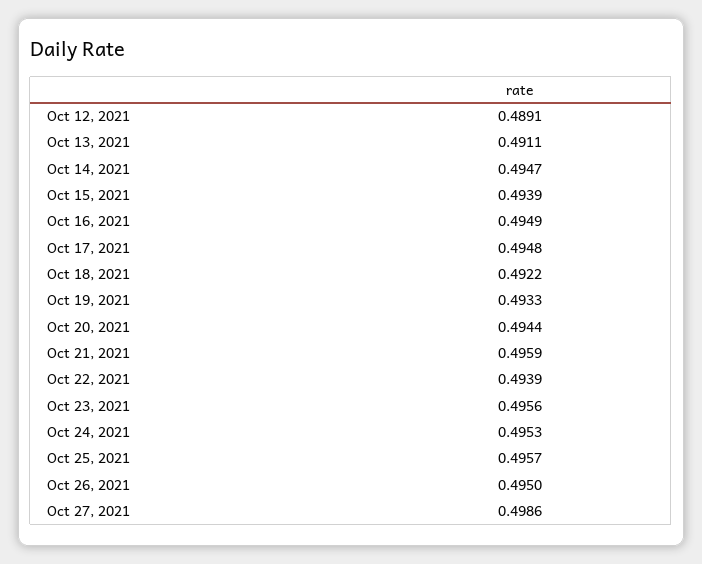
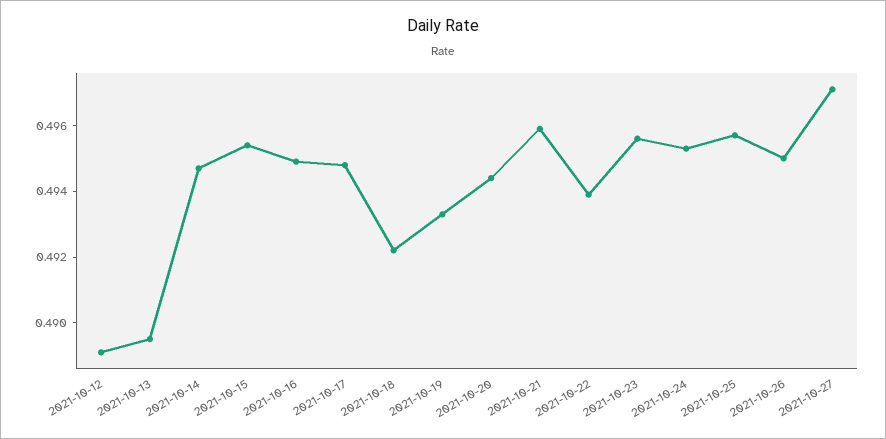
  {
    "Oct 12, 2021": 0.4891,
-   "Oct 13, 2021": 0.4911,
+   "Oct 13, 2021": 0.4895,
    "Oct 14, 2021": 0.4947,
-   "Oct 15, 2021": 0.4939,
+   "Oct 15, 2021": 0.4955,
    "Oct 16, 2021": 0.4949,
    "Oct 17, 2021": 0.4948,
    "Oct 18, 2021": 0.4922,
    "Oct 19, 2021": 0.4933,
    "Oct 20, 2021": 0.4944,
    "Oct 21, 2021": 0.4959,
    "Oct 22, 2021": 0.4939,
    "Oct 23, 2021": 0.4956,
    "Oct 24, 2021": 0.4953,
    "Oct 25, 2021": 0.4957,
    "Oct 26, 2021": 0.495,
-   "Oct 27, 2021": 0.4986
+   "Oct 27, 2021": 0.497
  }

